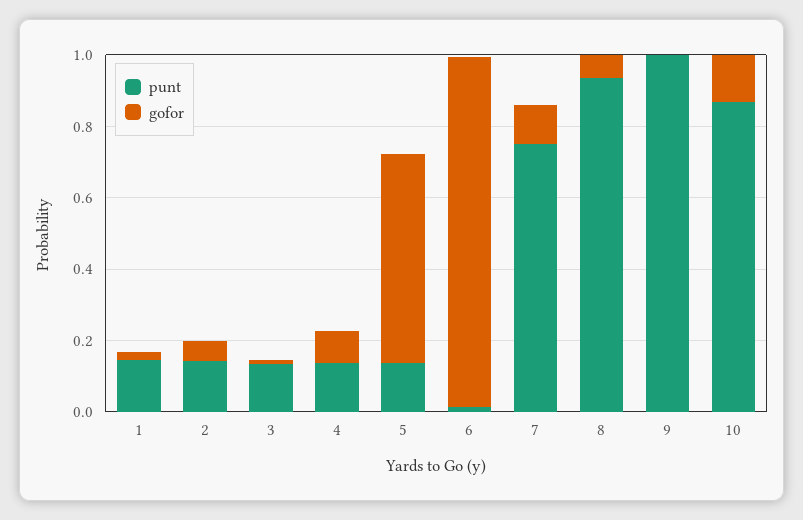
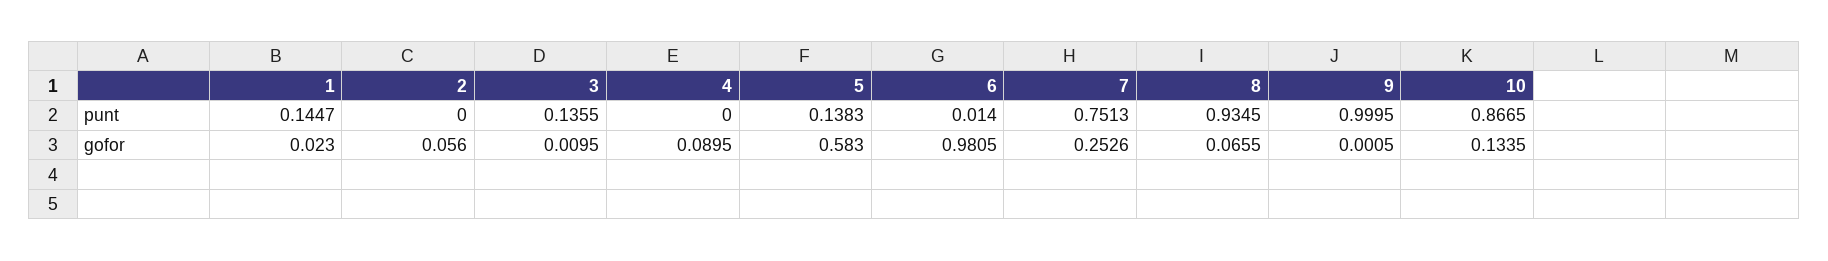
  {
    "punt": {
      "1": 0.1447,
-     "2": 0.15,
+     "2": 0,
      "3": 0.1355,
-     "4": 0.15,
+     "4": 0,
      "5": 0.1383,
      "6": 0.014,
      "7": 0.7513,
      "8": 0.9345,
      "9": 0.9995,
      "10": 0.8665
    },
    "gofor": {
      "1": 0.023,
      "2": 0.056,
      "3": 0.0095,
      "4": 0.0895,
      "5": 0.583,
      "6": 0.9805,
-     "7": 0.1,
+     "7": 0.2526,
      "8": 0.0655,
      "9": 0.0005,
      "10": 0.1335
    }
  }

